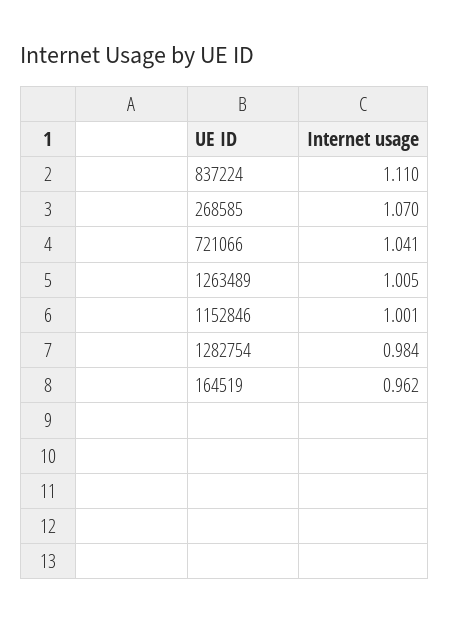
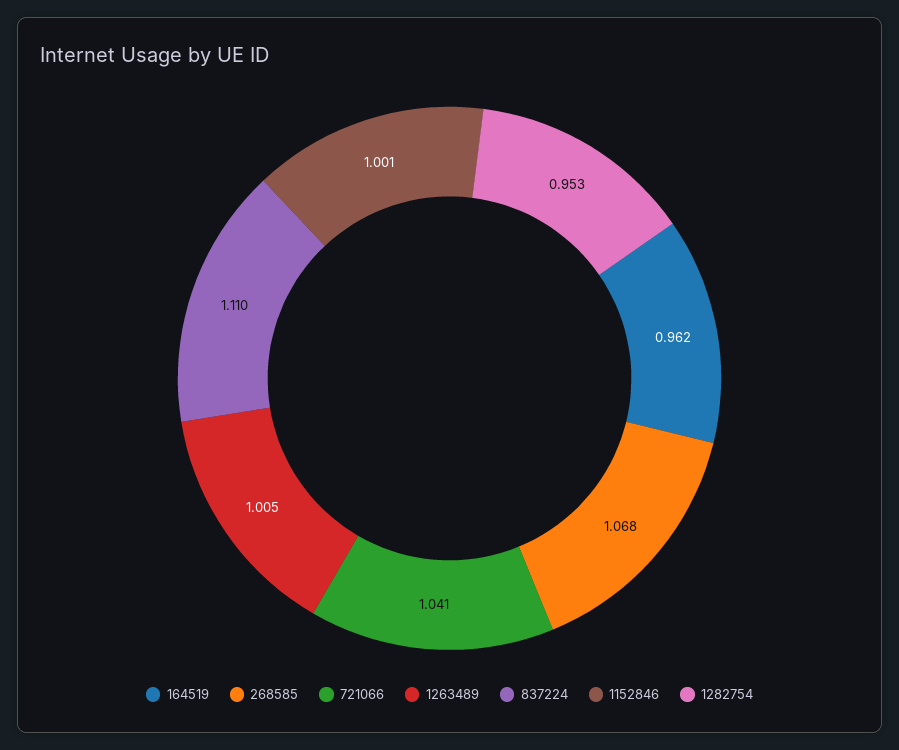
  {
    "837224": 1.11,
-   "268585": 1.07,
+   "268585": 1.068,
    "721066": 1.041,
    "1263489": 1.005,
    "1152846": 1.001,
-   "1282754": 0.984,
+   "1282754": 0.953,
    "164519": 0.962
  }

